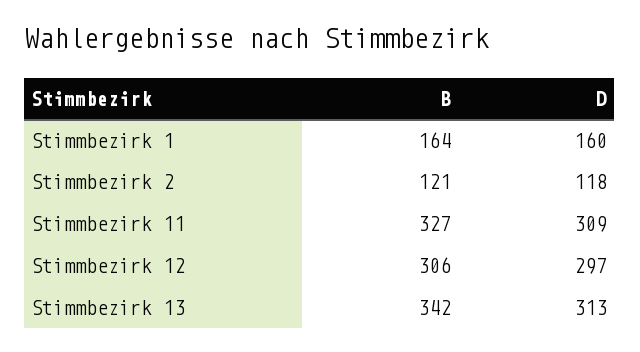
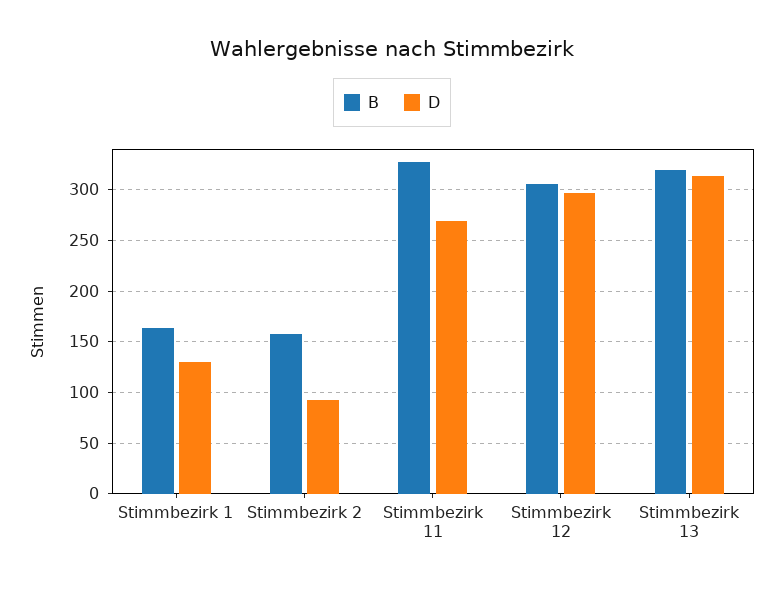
  {
    "B": {
      "Stimmbezirk 1": 164,
-     "Stimmbezirk 2": 121,
+     "Stimmbezirk 2": 160,
      "Stimmbezirk 11": 327,
      "Stimmbezirk 12": 306,
-     "Stimmbezirk 13": 342
+     "Stimmbezirk 13": 320
    },
    "D": {
-     "Stimmbezirk 1": 160,
+     "Stimmbezirk 1": 130,
-     "Stimmbezirk 2": 118,
+     "Stimmbezirk 2": 90,
-     "Stimmbezirk 11": 309,
+     "Stimmbezirk 11": 270,
      "Stimmbezirk 12": 297,
      "Stimmbezirk 13": 313
    }
  }

